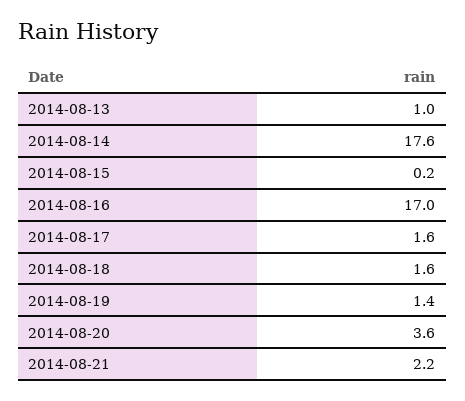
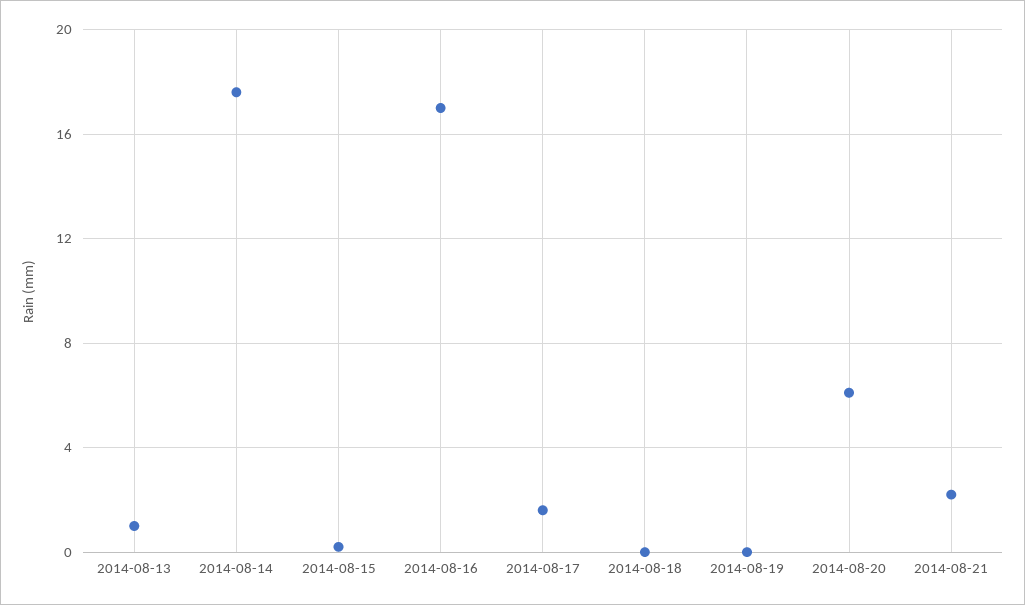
  {
    "2014-08-13": 1,
    "2014-08-14": 17.6,
    "2014-08-15": 0.2,
    "2014-08-16": 17,
    "2014-08-17": 1.6,
-   "2014-08-18": 1.6,
+   "2014-08-18": 0,
-   "2014-08-19": 1.4,
+   "2014-08-19": 0,
-   "2014-08-20": 3.6,
+   "2014-08-20": 6,
    "2014-08-21": 2.2
  }

